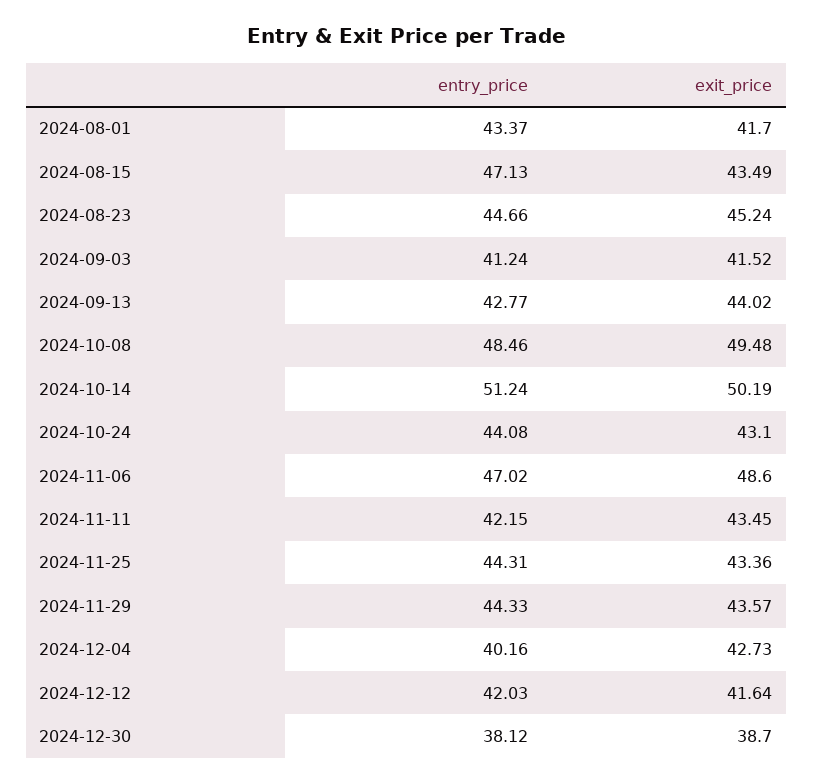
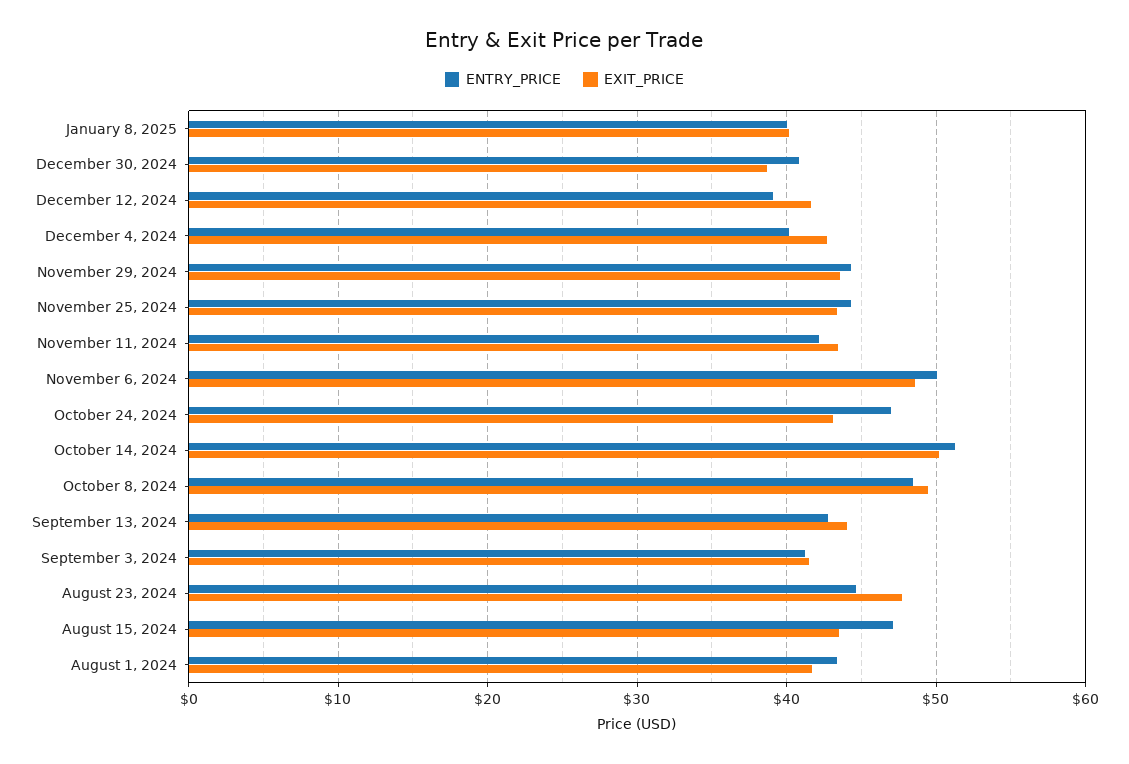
  {
    "entry_price": {
      "2024-08-01": 43.37,
      "2024-08-15": 47.13,
      "2024-08-23": 44.66,
      "2024-09-03": 41.24,
      "2024-09-13": 42.77,
      "2024-10-08": 48.46,
      "2024-10-14": 51.24,
-     "2024-10-24": 44.08,
+     "2024-10-24": 47,
-     "2024-11-06": 47.02,
+     "2024-11-06": 50,
      "2024-11-11": 42.15,
      "2024-11-25": 44.31,
      "2024-11-29": 44.33,
      "2024-12-04": 40.16,
-     "2024-12-12": 42.03,
+     "2024-12-12": 39,
-     "2024-12-30": 38.12
+     "2024-12-30": 41,
+     "January 8, 2025": 40
    },
    "exit_price": {
      "2024-08-01": 41.7,
      "2024-08-15": 43.49,
-     "2024-08-23": 45.24,
+     "2024-08-23": 48,
      "2024-09-03": 41.52,
      "2024-09-13": 44.02,
      "2024-10-08": 49.48,
      "2024-10-14": 50.19,
      "2024-10-24": 43.1,
      "2024-11-06": 48.6,
      "2024-11-11": 43.45,
      "2024-11-25": 43.36,
      "2024-11-29": 43.57,
      "2024-12-04": 42.73,
      "2024-12-12": 41.64,
-     "2024-12-30": 38.7
+     "2024-12-30": 38.7,
+     "January 8, 2025": 40
    }
  }

